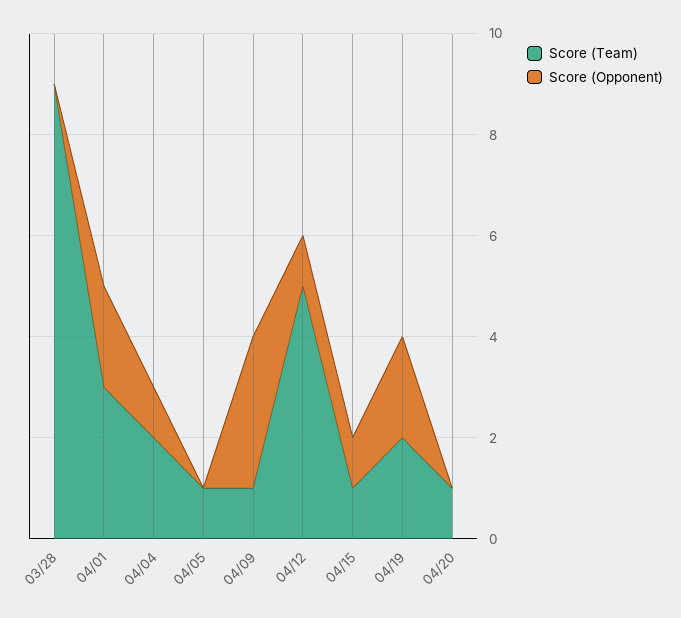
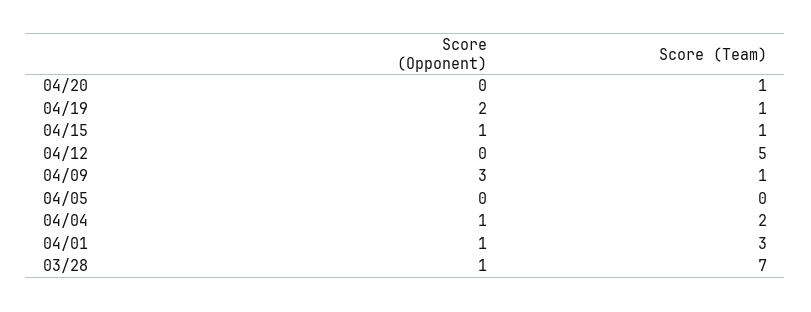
  {
    "Score (Team)": {
-     "03/28": 9,
+     "03/28": 7,
      "04/01": 3,
      "04/04": 2,
-     "04/05": 1,
+     "04/05": 0,
      "04/09": 1,
      "04/12": 5,
      "04/15": 1,
-     "04/19": 2,
+     "04/19": 1,
      "04/20": 1
    },
    "Score (Opponent)": {
-     "03/28": 0,
+     "03/28": 1,
-     "04/01": 2,
+     "04/01": 1,
      "04/04": 1,
      "04/05": 0,
      "04/09": 3,
-     "04/12": 1,
+     "04/12": 0,
      "04/15": 1,
      "04/19": 2,
      "04/20": 0
    }
  }

